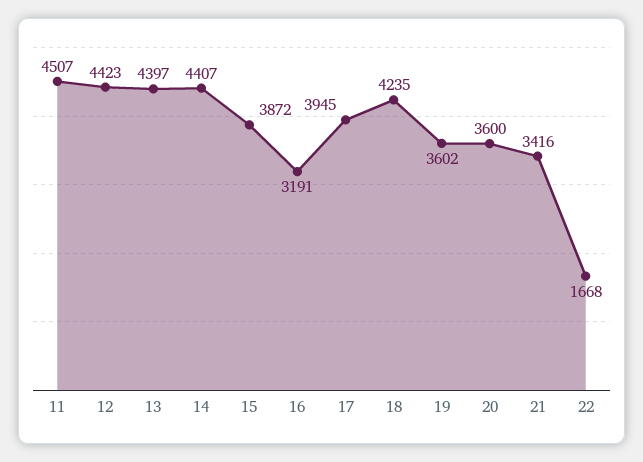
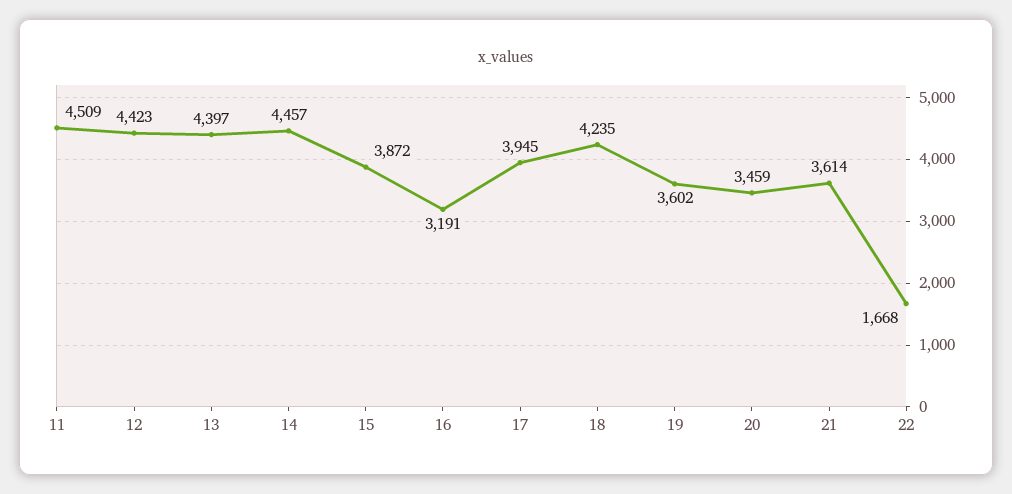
  {
-   "11": 4507,
+   "11": 4509,
    "12": 4423,
    "13": 4397,
-   "14": 4407,
+   "14": 4457,
    "15": 3872,
    "16": 3191,
    "17": 3945,
    "18": 4235,
    "19": 3602,
-   "20": 3600,
+   "20": 3459,
-   "21": 3416,
+   "21": 3614,
    "22": 1668
  }

